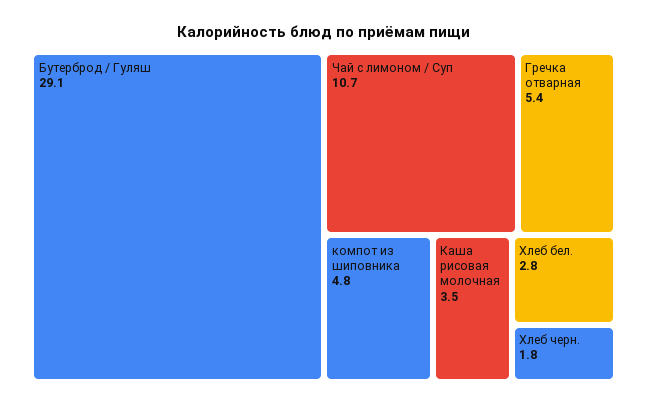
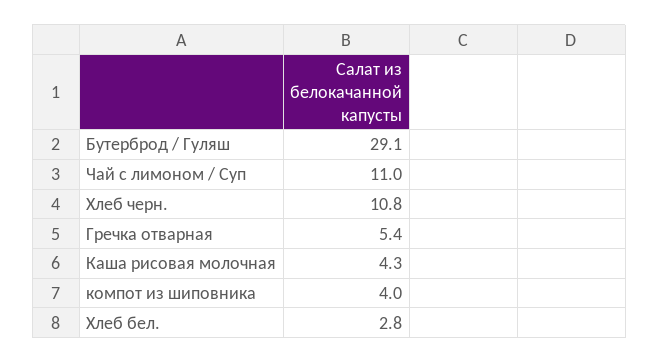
  {
    "Бутерброд / Гуляш": 29.1,
-   "Чай с лимоном / Суп": 10.7,
+   "Чай с лимоном / Суп": 11,
    "Гречка отварная": 5.4,
-   "компот из шиповника": 4.8,
+   "компот из шиповника": 4,
-   "Каша рисовая молочная": 3.5,
+   "Каша рисовая молочная": 4.3,
    "Хлеб бел.": 2.8,
-   "Хлеб черн.": 1.8
+   "Хлеб черн.": 10.8
  }

